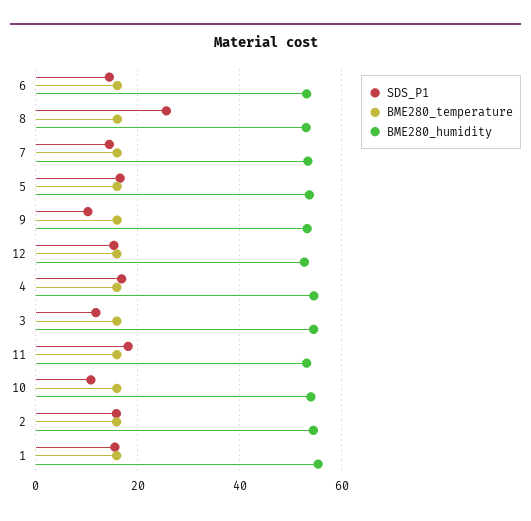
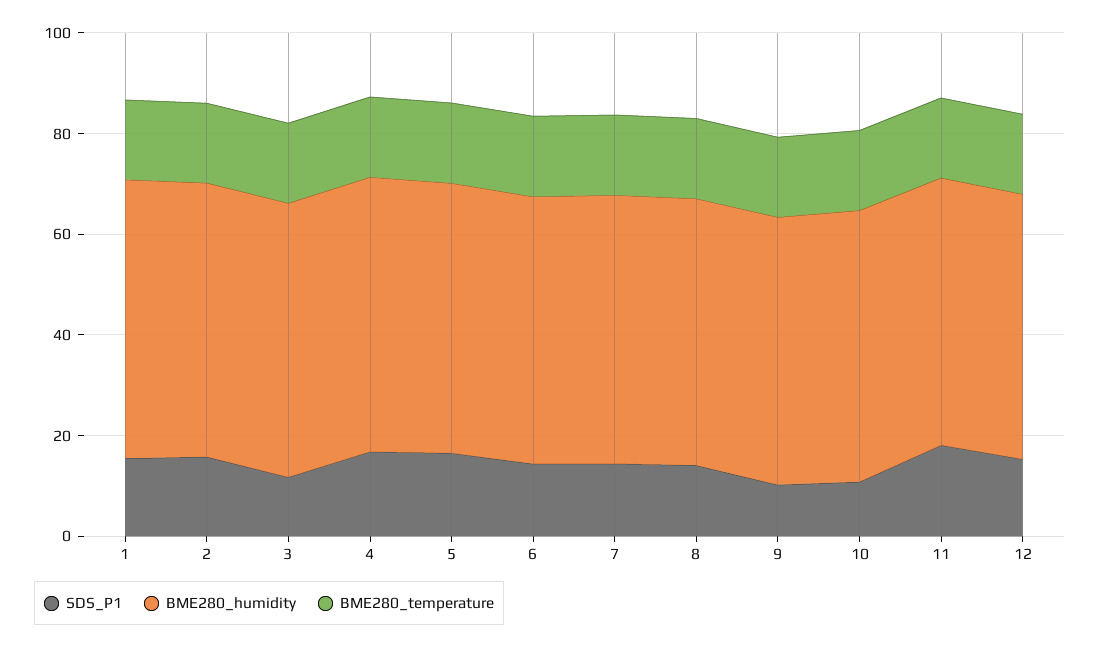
  {
    "SDS_P1": {
      "6": 14,
-     "8": 26,
+     "8": 15,
      "7": 14,
      "5": 16,
      "9": 10,
      "12": 16,
      "4": 16,
      "3": 12,
      "11": 18,
      "10": 10,
      "2": 16,
      "1": 16
    },
    "BME280_temperature": {
      "6": 16,
      "8": 16,
      "7": 16,
      "5": 16,
      "9": 16,
      "12": 16,
      "4": 16,
      "3": 16,
      "11": 16,
      "10": 16,
      "2": 16,
      "1": 16
    },
    "BME280_humidity": {
      "6": 54,
      "8": 52,
      "7": 54,
      "5": 54,
      "9": 54,
      "12": 52,
      "4": 54,
      "3": 54,
      "11": 54,
      "10": 54,
      "2": 54,
      "1": 56
    }
  }

